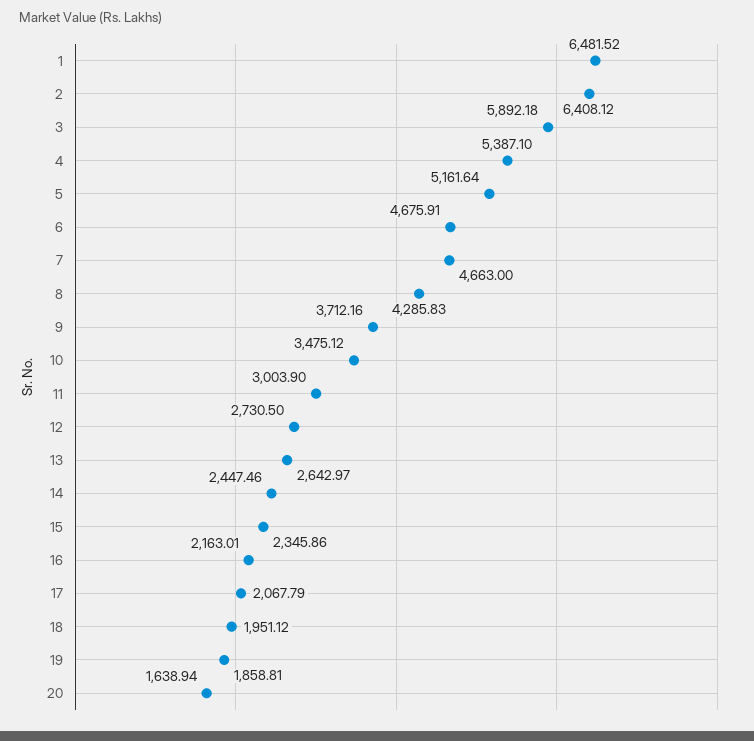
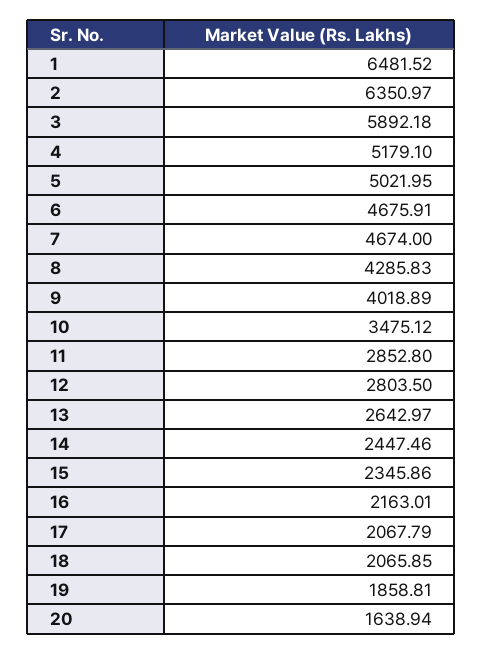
  {
    "1": 6481.52,
-   "2": 6408.12,
+   "2": 6350.97,
    "3": 5892.18,
-   "4": 5387.1,
+   "4": 5179.1,
-   "5": 5161.64,
+   "5": 5021.95,
    "6": 4675.91,
-   "7": 4663,
+   "7": 4674,
    "8": 4285.83,
-   "9": 3712.16,
+   "9": 4018.89,
    "10": 3475.12,
-   "11": 3003.9,
+   "11": 2852.8,
-   "12": 2730.5,
+   "12": 2803.5,
    "13": 2642.97,
    "14": 2447.46,
    "15": 2345.86,
    "16": 2163.01,
    "17": 2067.79,
-   "18": 1951.12,
+   "18": 2065.85,
    "19": 1858.81,
    "20": 1638.94
  }

